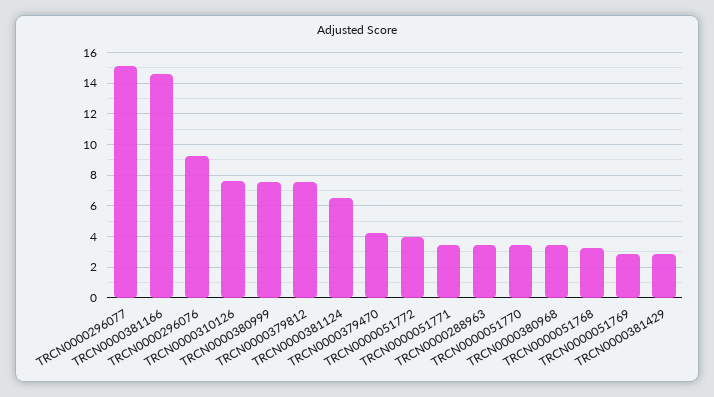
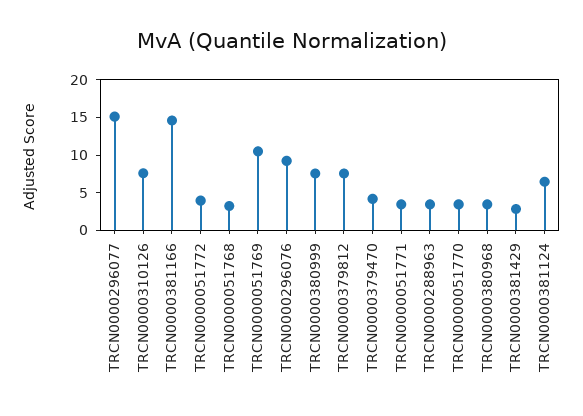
  {
    "TRCN0000296077": 15,
    "TRCN0000381166": 14.5,
    "TRCN0000296076": 9,
    "TRCN0000310126": 7.5,
    "TRCN0000380999": 7.5,
    "TRCN0000379812": 7.5,
    "TRCN0000381124": 6.5,
    "TRCN0000379470": 4,
    "TRCN0000051772": 4,
    "TRCN0000051771": 3.5,
    "TRCN0000288963": 3.5,
    "TRCN0000051770": 3.5,
    "TRCN0000380968": 3.5,
    "TRCN0000051768": 3,
-   "TRCN0000051769": 3,
+   "TRCN0000051769": 10,
    "TRCN0000381429": 3
  }

